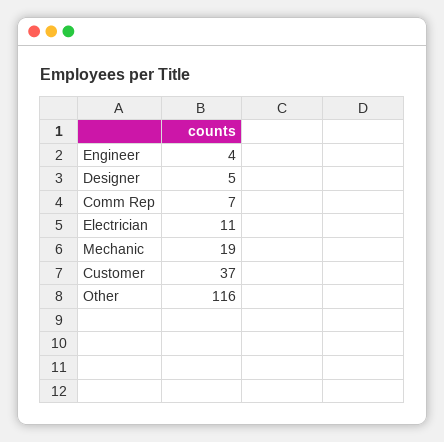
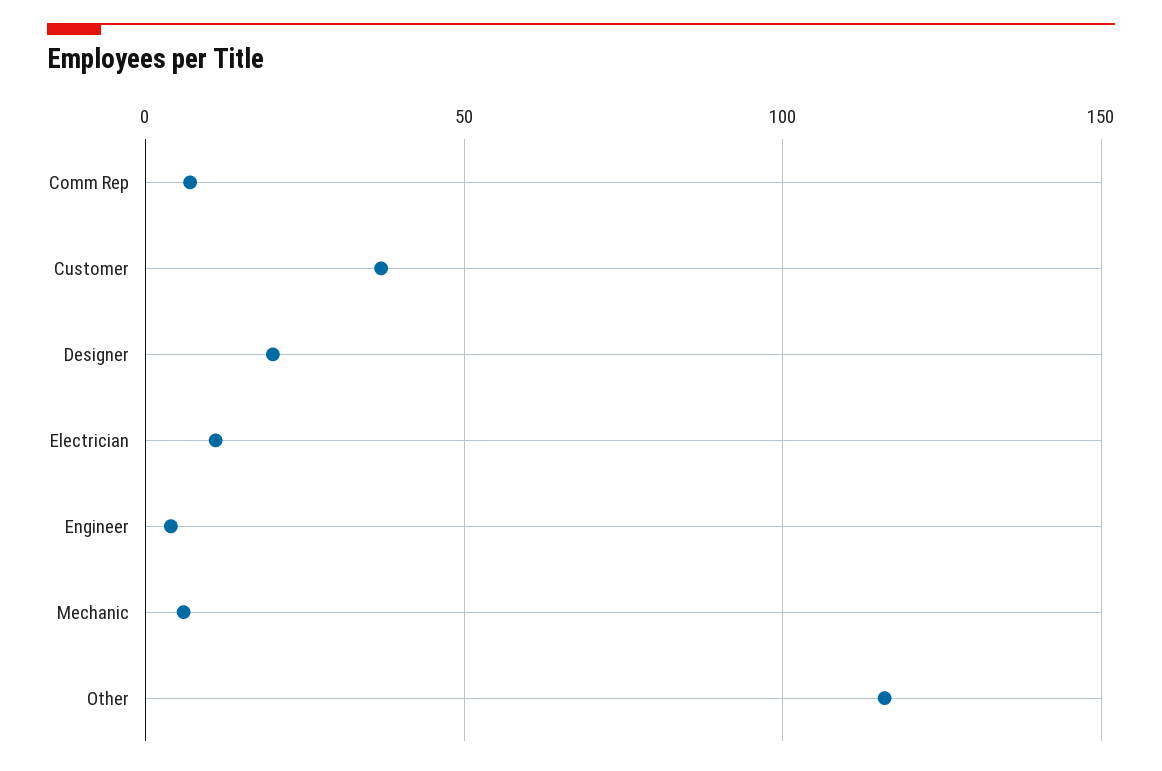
  {
    "Engineer": 4,
-   "Designer": 5,
+   "Designer": 20,
    "Comm Rep": 7,
    "Electrician": 11,
-   "Mechanic": 19,
+   "Mechanic": 5,
    "Customer": 37,
    "Other": 116
  }

